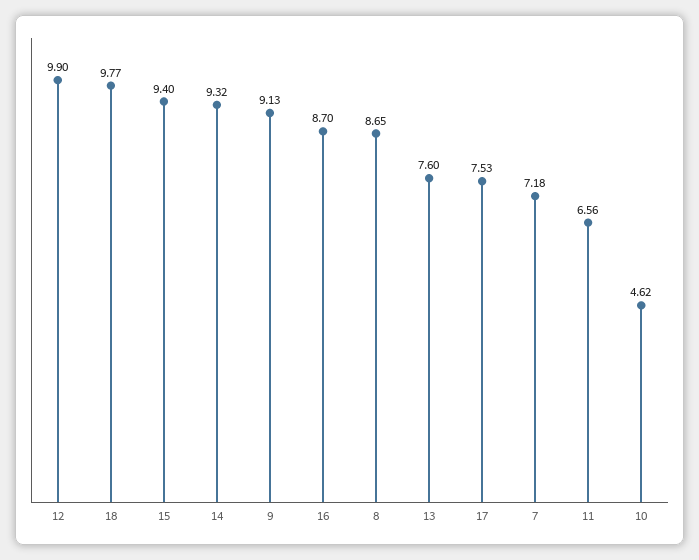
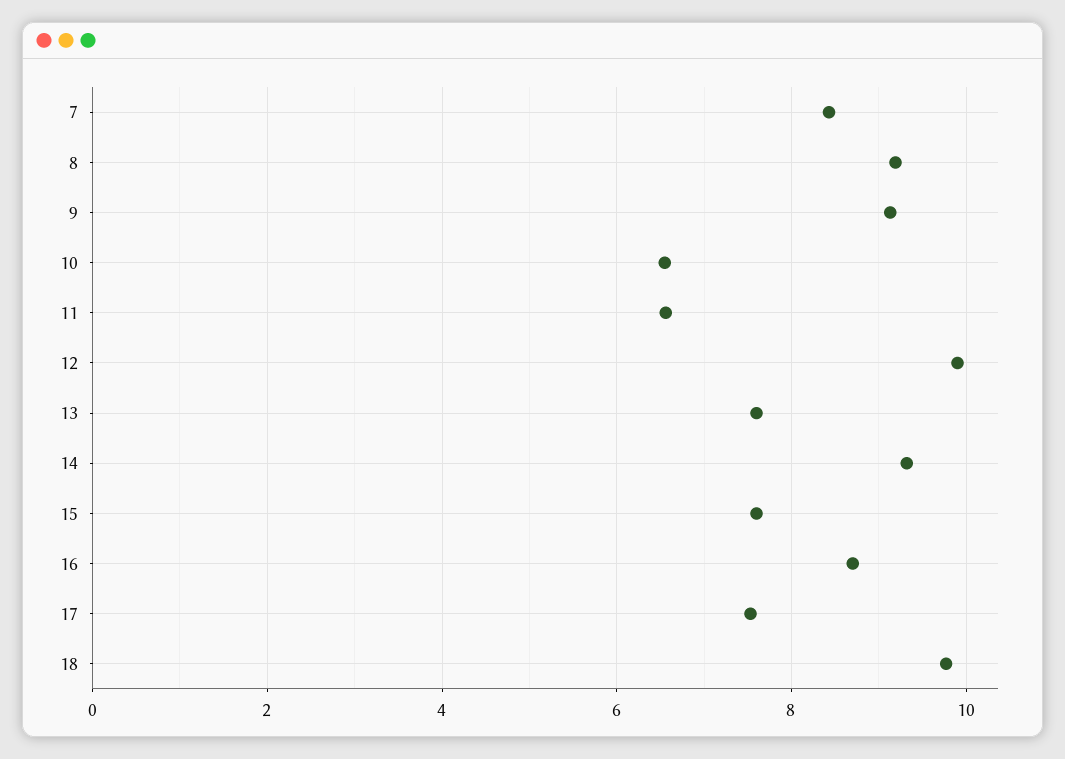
  {
    "12": 9.9,
    "18": 9.77,
-   "15": 9.4,
+   "15": 7.6,
    "14": 9.32,
    "9": 9.13,
    "16": 8.7,
-   "8": 8.65,
+   "8": 9.2,
    "13": 7.6,
    "17": 7.53,
-   "7": 7.18,
+   "7": 8.4,
    "11": 6.56,
-   "10": 4.62
+   "10": 6.6
  }

